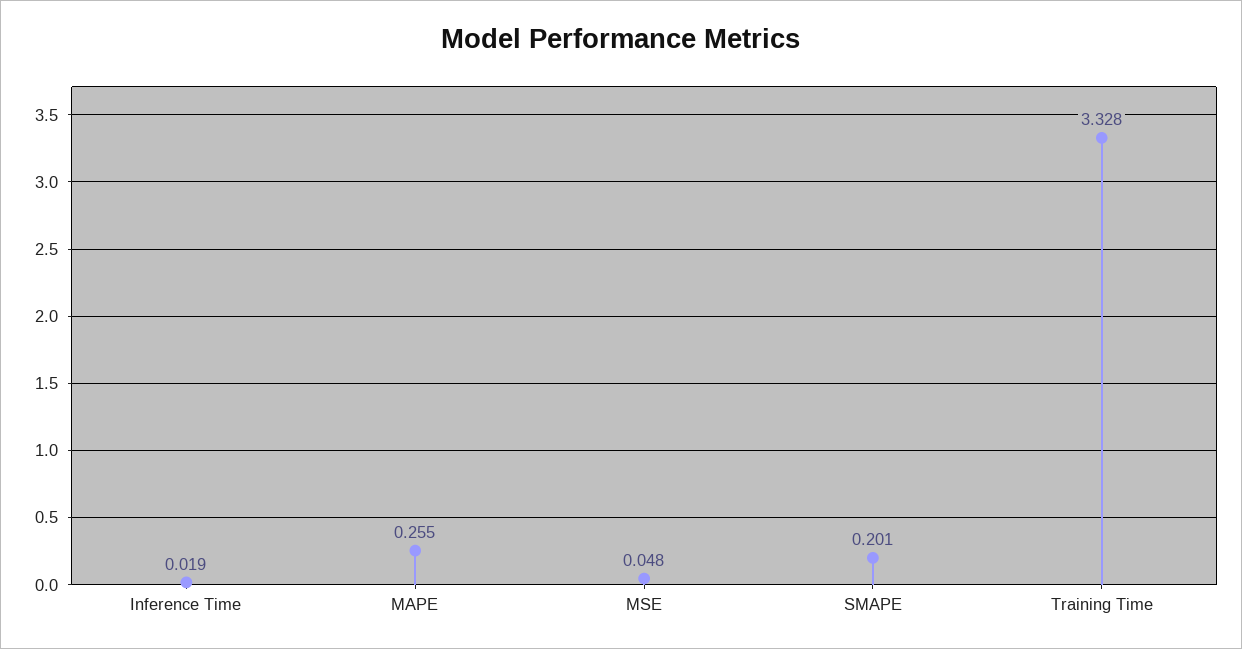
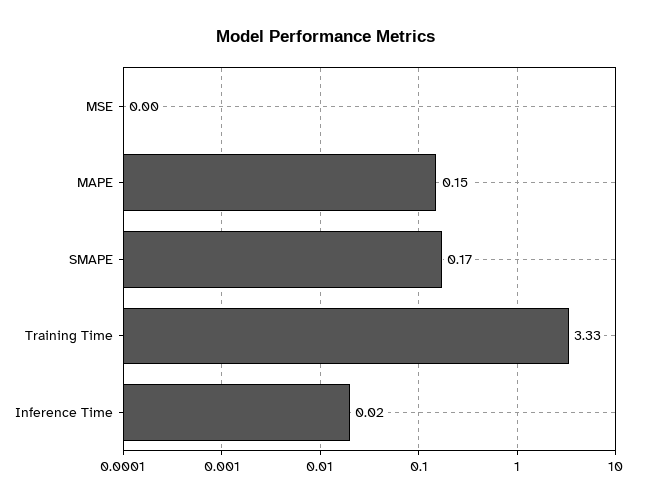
  {
    "Inference Time": 0.019,
-   "MAPE": 0.255,
+   "MAPE": 0.15,
-   "MSE": 0.048,
+   "MSE": 0,
-   "SMAPE": 0.201,
+   "SMAPE": 0.17,
    "Training Time": 3.328
  }

